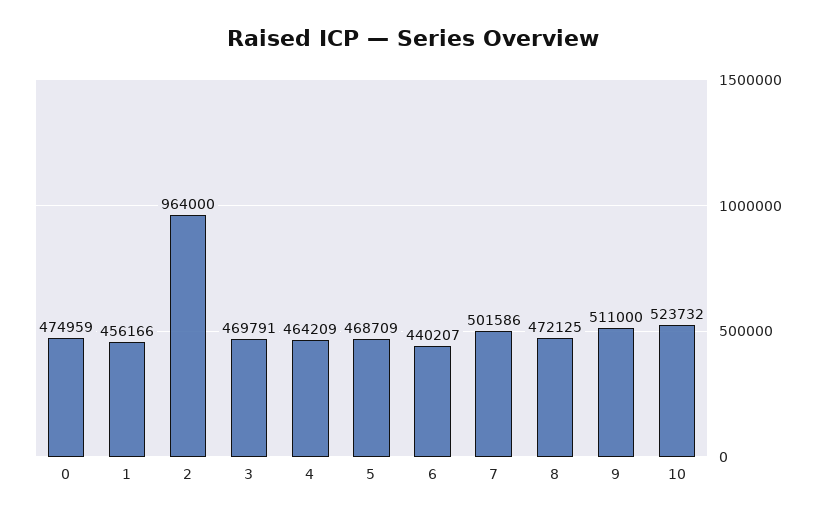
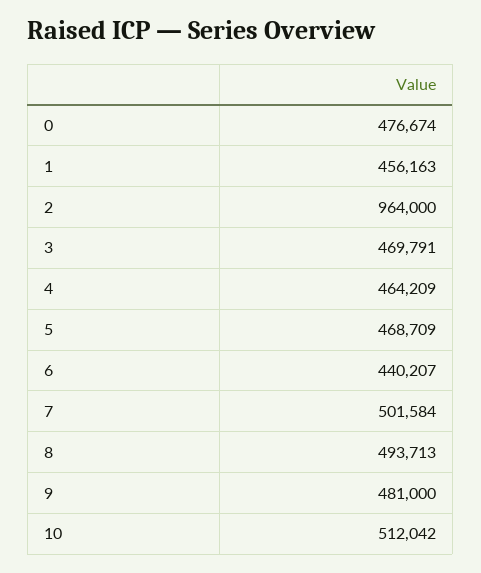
  {
-   "0": 474959,
+   "0": 476674,
-   "1": 456166,
+   "1": 456163,
    "2": 964000,
    "3": 469791,
    "4": 464209,
    "5": 468709,
    "6": 440207,
-   "7": 501586,
+   "7": 501584,
-   "8": 472125,
+   "8": 493713,
-   "9": 511000,
+   "9": 481000,
-   "10": 523732
+   "10": 512042
  }

